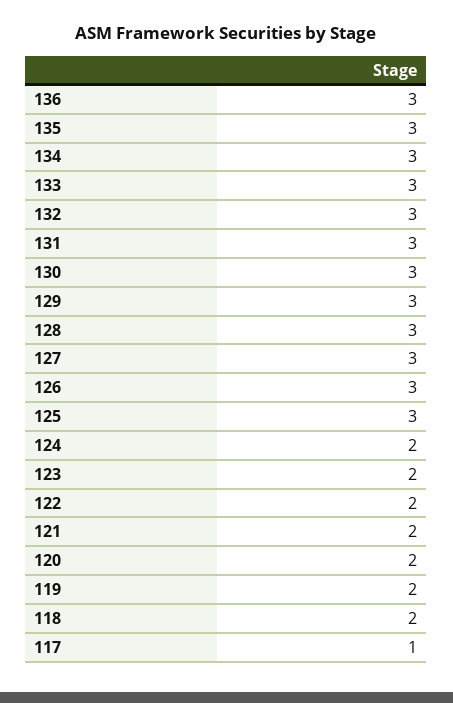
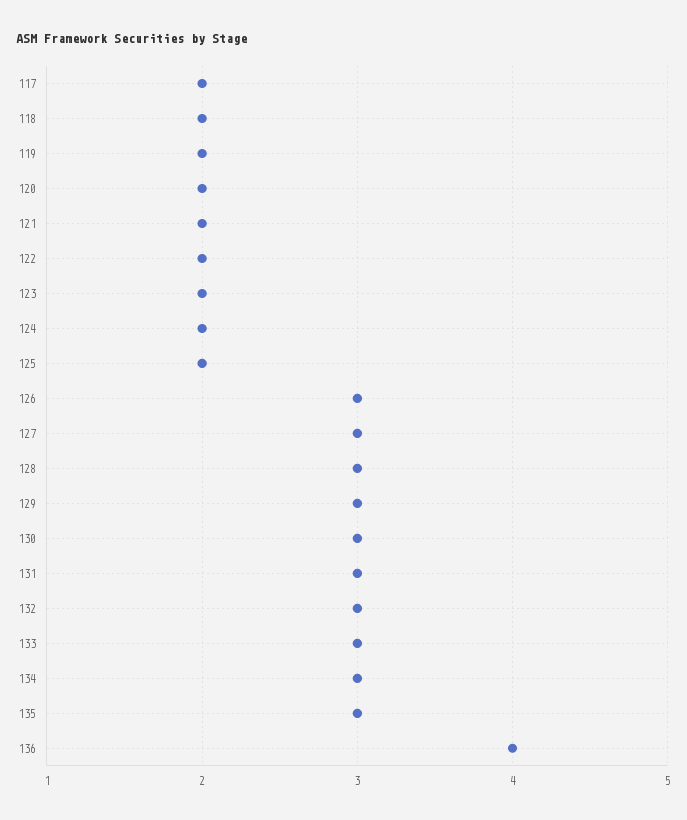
  {
-   "136": 3,
+   "136": 4,
    "135": 3,
    "134": 3,
    "133": 3,
    "132": 3,
    "131": 3,
    "130": 3,
    "129": 3,
    "128": 3,
    "127": 3,
    "126": 3,
-   "125": 3,
+   "125": 2,
    "124": 2,
    "123": 2,
    "122": 2,
    "121": 2,
    "120": 2,
    "119": 2,
    "118": 2,
-   "117": 1
+   "117": 2
  }

